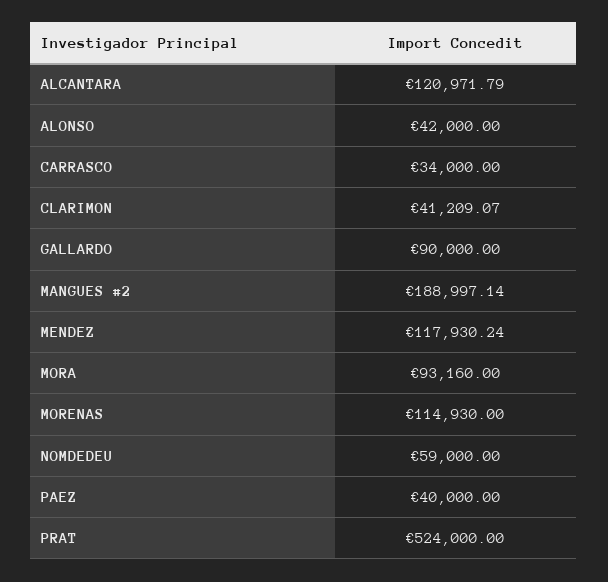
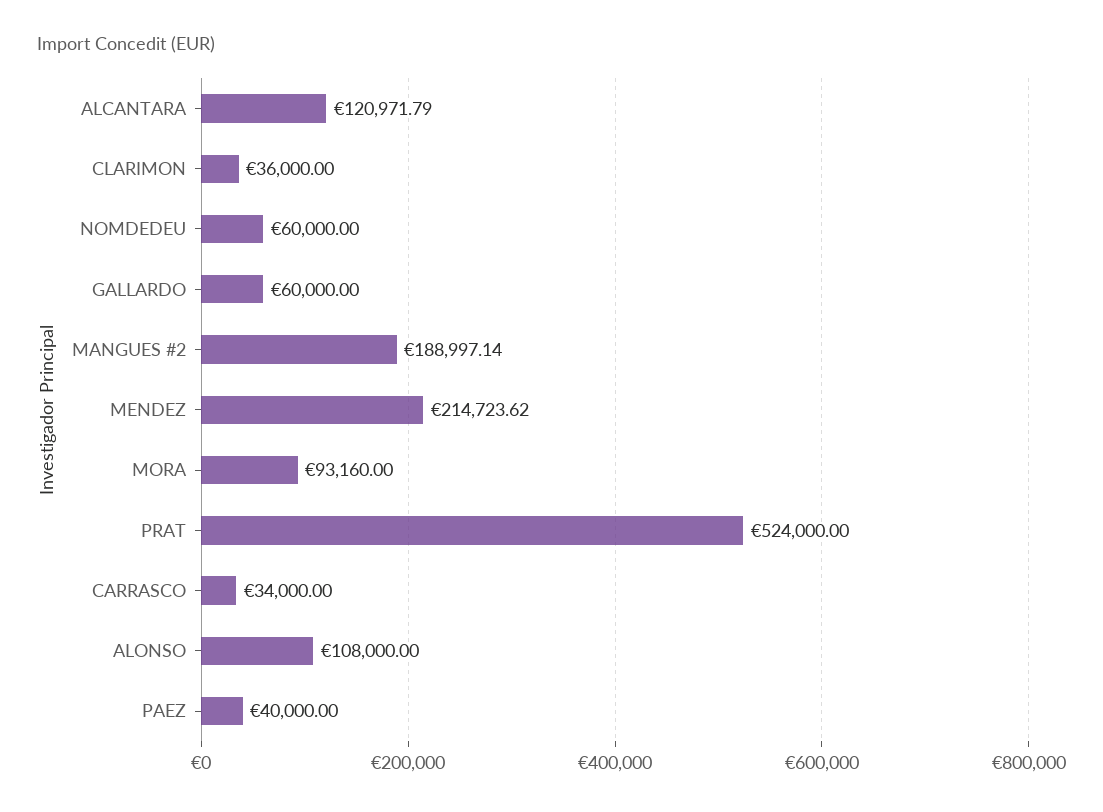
  {
    "ALCANTARA": 120971.79,
-   "ALONSO": 42000,
+   "ALONSO": 108000,
    "CARRASCO": 34000,
-   "CLARIMON": 41209.07,
+   "CLARIMON": 36000,
-   "GALLARDO": 90000,
+   "GALLARDO": 60000,
    "MANGUES #2": 188997.14,
-   "MENDEZ": 117930.24,
+   "MENDEZ": 214723.62,
    "MORA": 93160,
-   "MORENAS": 114930,
-   "NOMDEDEU": 59000,
+   "NOMDEDEU": 60000,
    "PAEZ": 40000,
    "PRAT": 524000
  }

